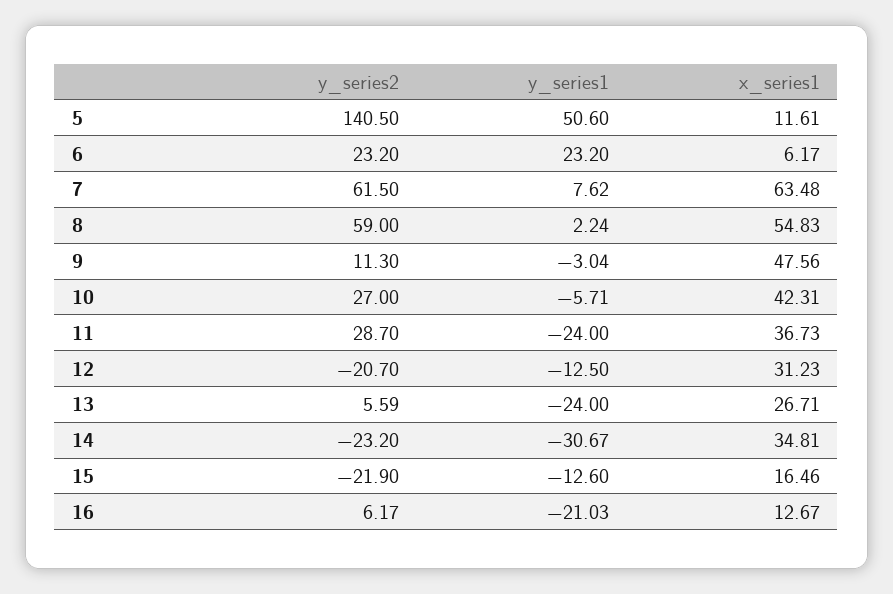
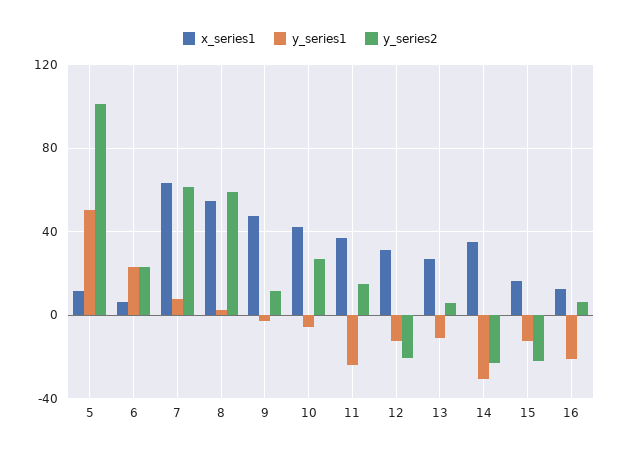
  {
    "y_series2": {
-     "5": 140.5,
+     "5": 100,
      "6": 23.2,
      "7": 61.5,
      "8": 59,
      "9": 11.3,
      "10": 27,
-     "11": 28.7,
+     "11": 15,
      "12": -20.7,
      "13": 5.59,
      "14": -23.2,
      "15": -21.9,
      "16": 6.17
    },
    "y_series1": {
      "5": 50.6,
      "6": 23.2,
      "7": 7.62,
      "8": 2.24,
      "9": -3.04,
      "10": -5.71,
      "11": -24,
      "12": -12.5,
-     "13": -24,
+     "13": -10,
      "14": -30.67,
      "15": -12.6,
      "16": -21.03
    },
    "x_series1": {
      "5": 11.61,
      "6": 6.17,
      "7": 63.48,
      "8": 54.83,
      "9": 47.56,
      "10": 42.31,
      "11": 36.73,
      "12": 31.23,
      "13": 26.71,
      "14": 34.81,
      "15": 16.46,
      "16": 12.67
    }
  }

